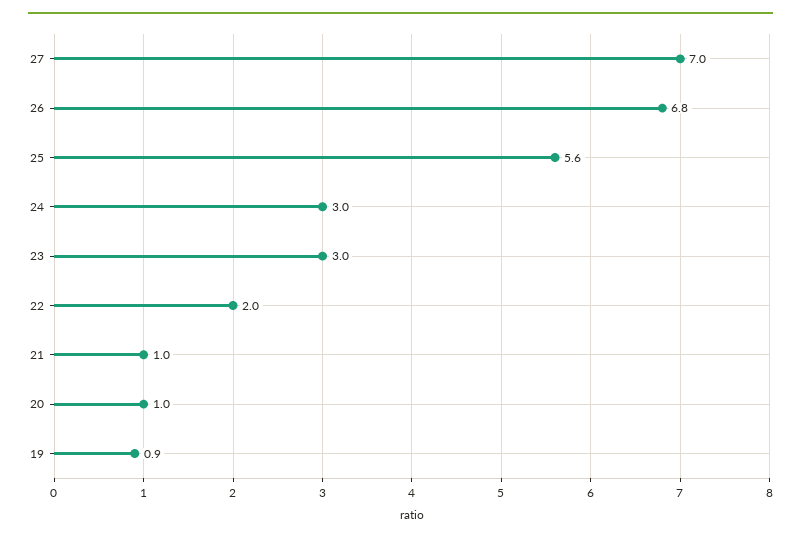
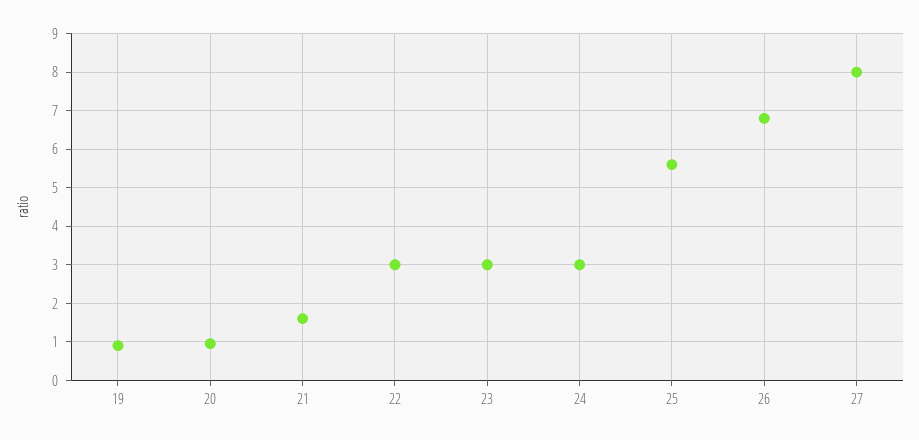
  {
-   "27": 7,
+   "27": 8,
    "26": 6.8,
    "25": 5.6,
    "24": 3,
    "23": 3,
-   "22": 2,
+   "22": 3,
-   "21": 1,
+   "21": 1.6,
    "20": 1,
    "19": 0.9
  }

